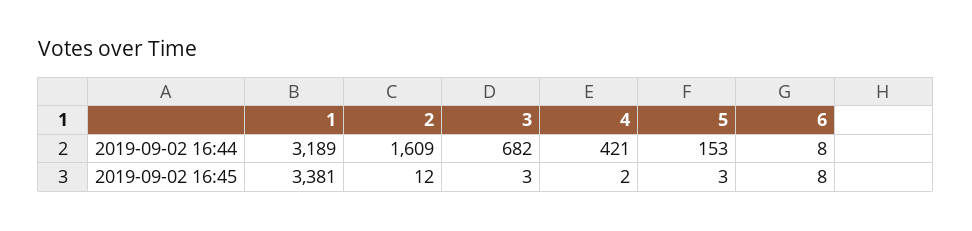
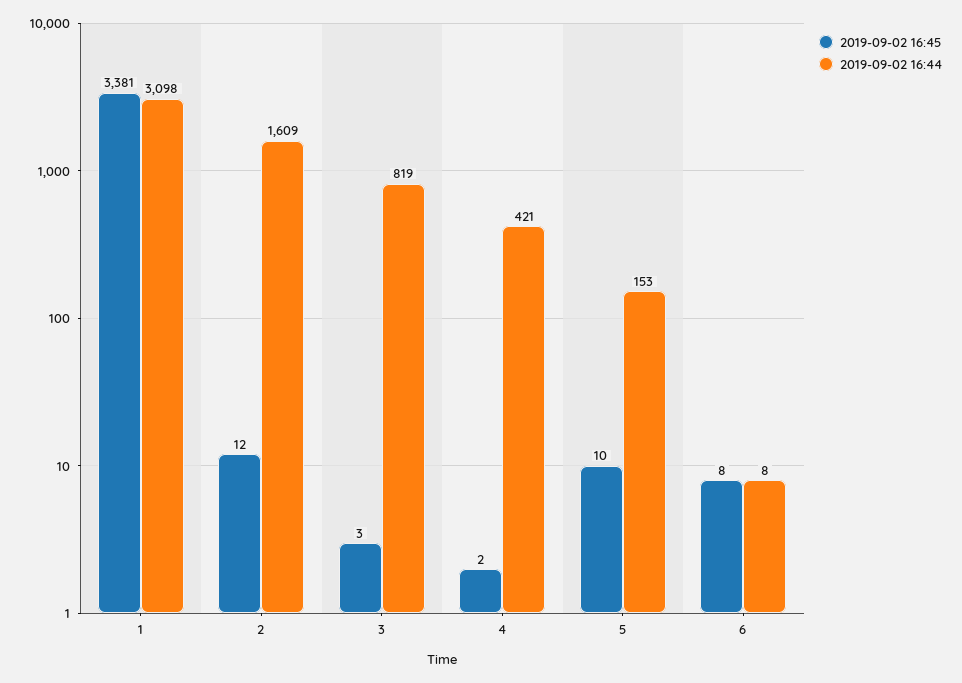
  {
    "2019-09-02 16:44": {
-     "1": 3189,
+     "1": 3098,
      "2": 1609,
-     "3": 682,
+     "3": 819,
      "4": 421,
      "5": 153,
      "6": 8
    },
    "2019-09-02 16:45": {
      "1": 3381,
      "2": 12,
      "3": 3,
      "4": 2,
-     "5": 3,
+     "5": 10,
      "6": 8
    }
  }

